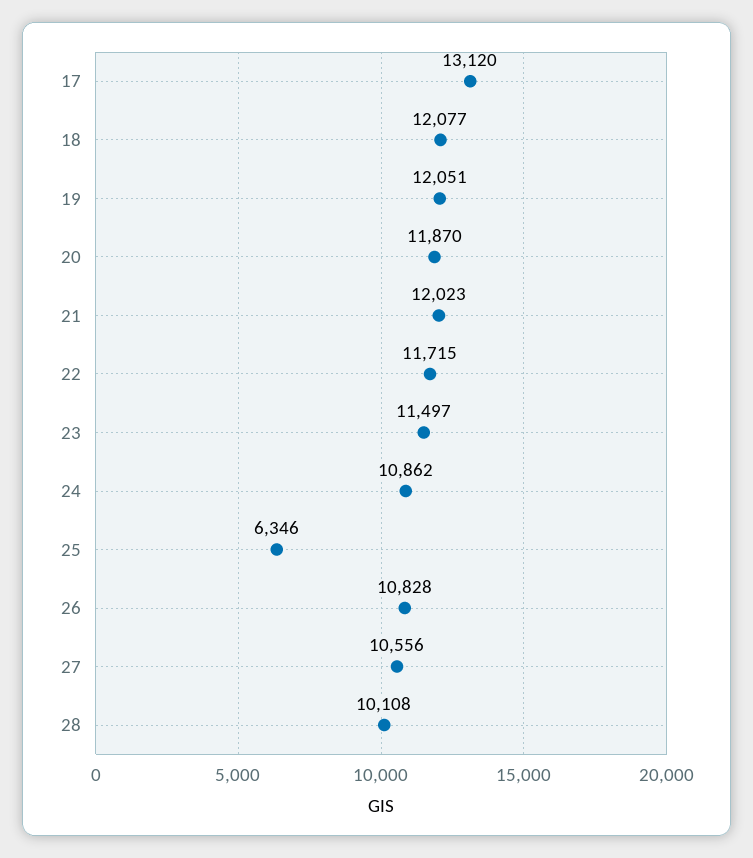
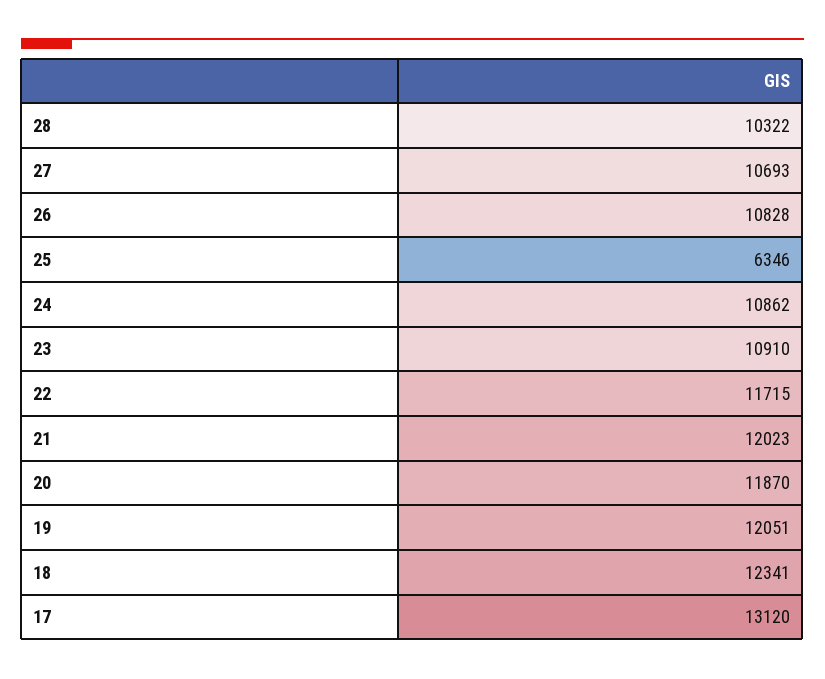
  {
    "17": 13120,
-   "18": 12077,
+   "18": 12341,
    "19": 12051,
    "20": 11870,
    "21": 12023,
    "22": 11715,
-   "23": 11497,
+   "23": 10910,
    "24": 10862,
    "25": 6346,
    "26": 10828,
-   "27": 10556,
+   "27": 10693,
-   "28": 10108
+   "28": 10322
  }

